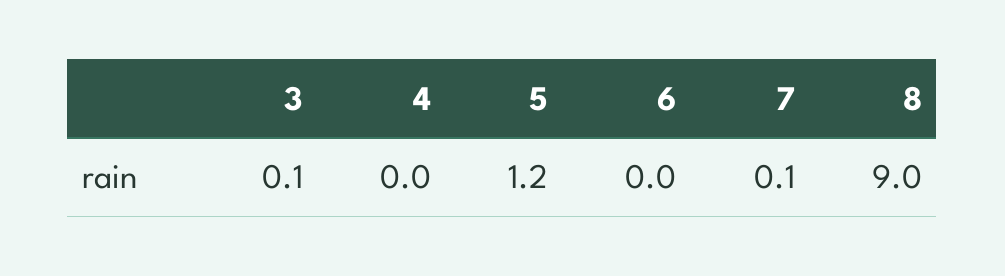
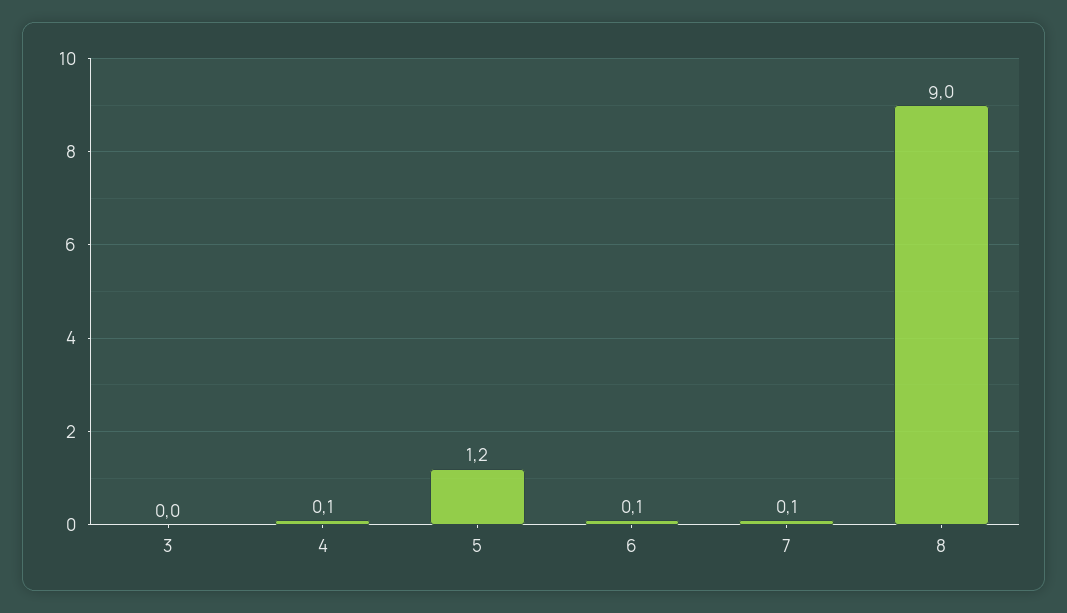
  {
-   "3": 0.1,
+   "3": 0,
-   "4": 0,
+   "4": 0.1,
    "5": 1.2,
-   "6": 0,
+   "6": 0.1,
    "7": 0.1,
    "8": 9
  }

